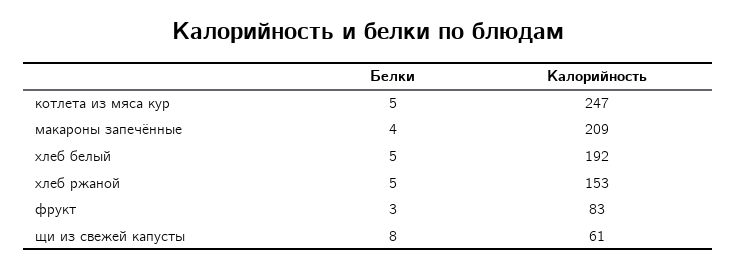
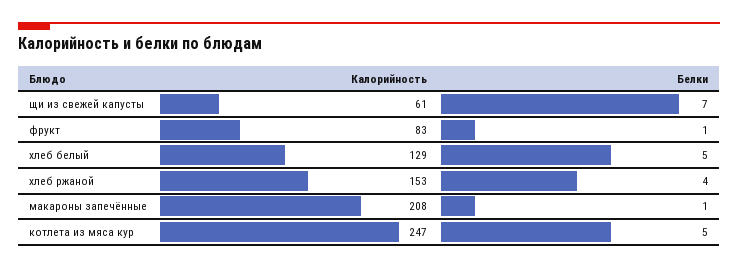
  {
    "Белки": {
      "котлета из мяса кур": 5,
-     "макароны запечённые": 4,
+     "макароны запечённые": 1,
      "хлеб белый": 5,
-     "хлеб ржаной": 5,
+     "хлеб ржаной": 4,
-     "фрукт": 3,
+     "фрукт": 1,
-     "щи из свежей капусты": 8
+     "щи из свежей капусты": 7
    },
    "Калорийность": {
      "котлета из мяса кур": 247,
-     "макароны запечённые": 209,
+     "макароны запечённые": 208,
-     "хлеб белый": 192,
+     "хлеб белый": 129,
      "хлеб ржаной": 153,
      "фрукт": 83,
      "щи из свежей капусты": 61
    }
  }

